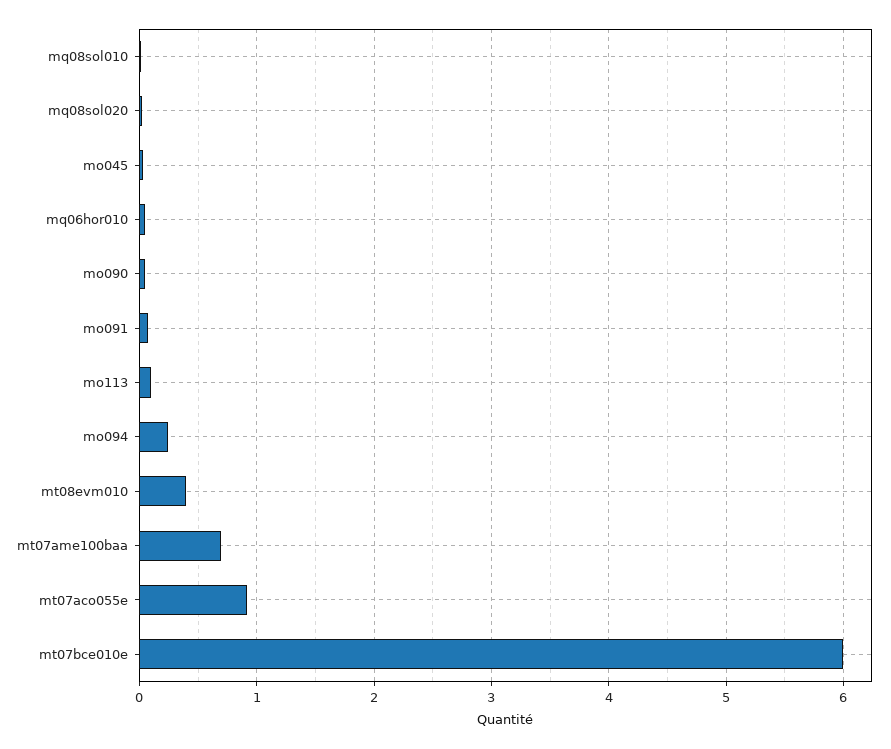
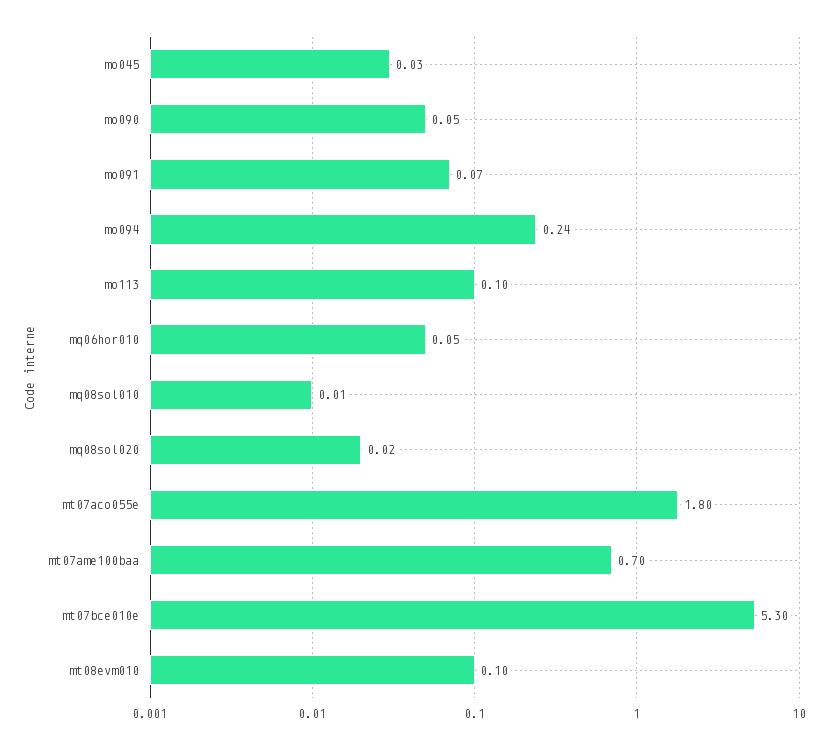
  {
    "mq08sol010": 0.01,
    "mq08sol020": 0.02,
    "mo045": 0.03,
    "mq06hor010": 0.05,
    "mo090": 0.05,
    "mo091": 0.07,
    "mo113": 0.1,
    "mo094": 0.24,
-   "mt08evm010": 0.4,
+   "mt08evm010": 0.1,
    "mt07ame100baa": 0.7,
-   "mt07aco055e": 0.9,
+   "mt07aco055e": 1.8,
-   "mt07bce010e": 6
+   "mt07bce010e": 5.3
  }

